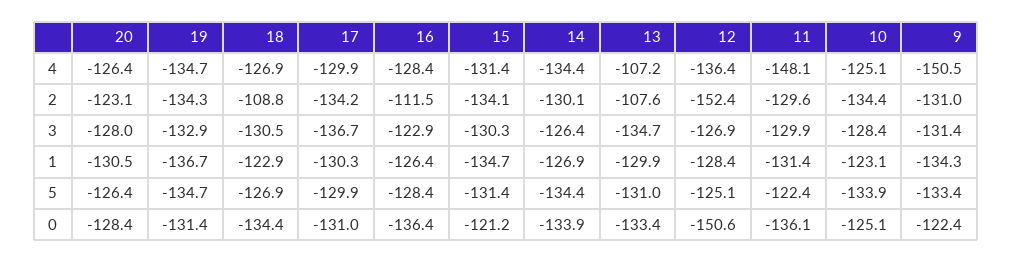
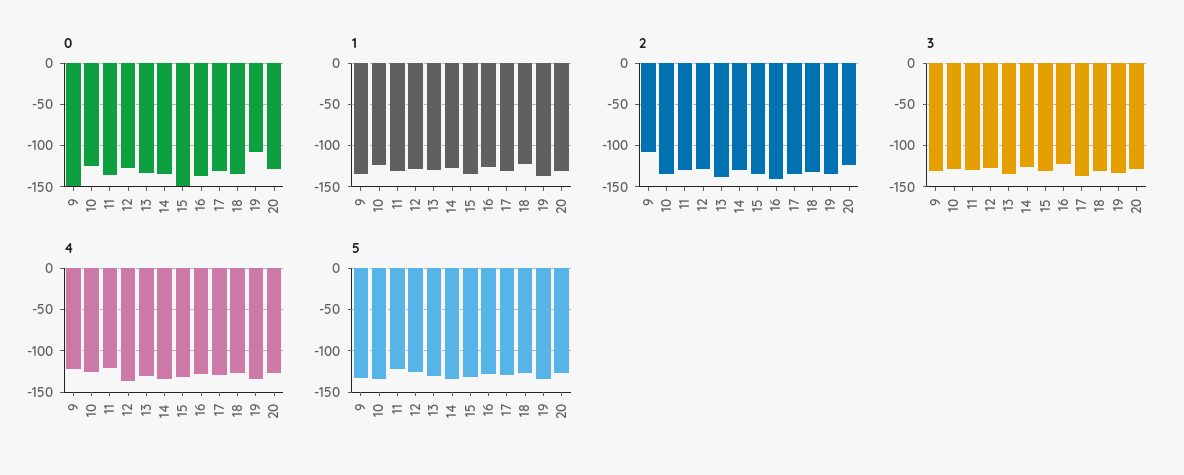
  {
    "4": {
      "20": -126.4,
      "19": -134.7,
      "18": -126.9,
      "17": -129.9,
      "16": -128.4,
      "15": -131.4,
      "14": -134.4,
-     "13": -107.2,
+     "13": -130,
      "12": -136.4,
-     "11": -148.1,
+     "11": -120,
      "10": -125.1,
-     "9": -150.5
+     "9": -120
    },
    "2": {
      "20": -123.1,
      "19": -134.3,
-     "18": -108.8,
+     "18": -130,
      "17": -134.2,
-     "16": -111.5,
+     "16": -140,
      "15": -134.1,
      "14": -130.1,
-     "13": -107.6,
+     "13": -140,
-     "12": -152.4,
+     "12": -130,
      "11": -129.6,
      "10": -134.4,
-     "9": -131
+     "9": -110
    },
    "3": {
      "20": -128,
      "19": -132.9,
      "18": -130.5,
      "17": -136.7,
      "16": -122.9,
      "15": -130.3,
      "14": -126.4,
      "13": -134.7,
      "12": -126.9,
      "11": -129.9,
      "10": -128.4,
      "9": -131.4
    },
    "1": {
      "20": -130.5,
      "19": -136.7,
      "18": -122.9,
      "17": -130.3,
      "16": -126.4,
      "15": -134.7,
      "14": -126.9,
      "13": -129.9,
      "12": -128.4,
      "11": -131.4,
      "10": -123.1,
      "9": -134.3
    },
    "5": {
      "20": -126.4,
      "19": -134.7,
      "18": -126.9,
      "17": -129.9,
      "16": -128.4,
      "15": -131.4,
      "14": -134.4,
      "13": -131,
      "12": -125.1,
      "11": -122.4,
      "10": -133.9,
      "9": -133.4
    },
    "0": {
      "20": -128.4,
-     "19": -131.4,
+     "19": -110,
      "18": -134.4,
      "17": -131,
      "16": -136.4,
-     "15": -121.2,
+     "15": -150,
      "14": -133.9,
      "13": -133.4,
-     "12": -150.6,
+     "12": -130,
      "11": -136.1,
      "10": -125.1,
-     "9": -122.4
+     "9": -150
    }
  }

